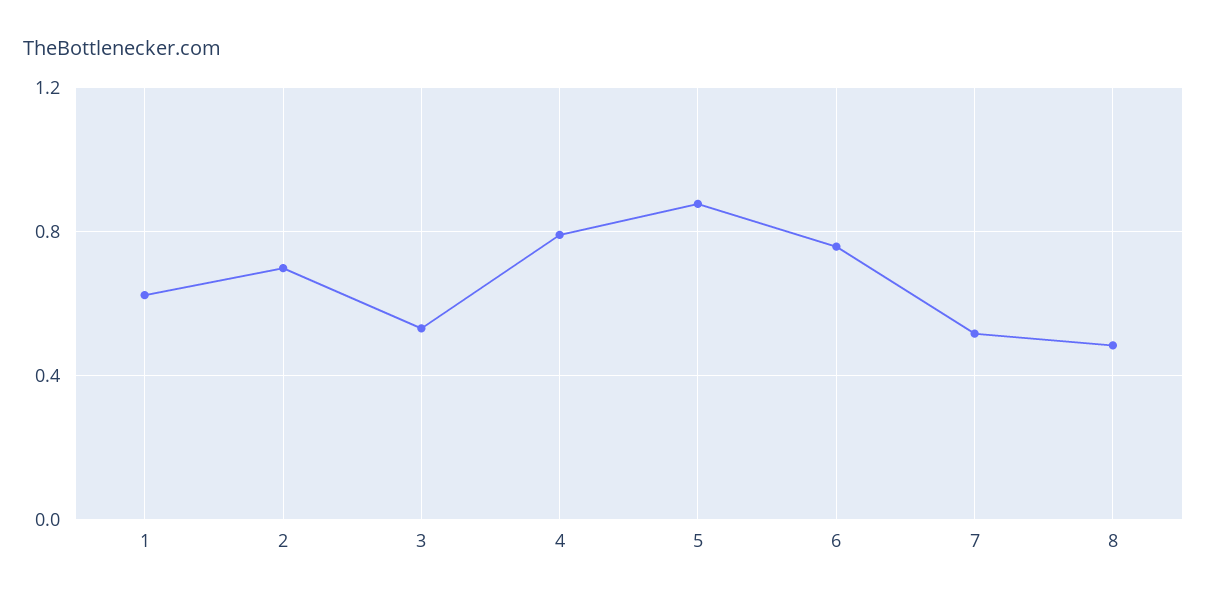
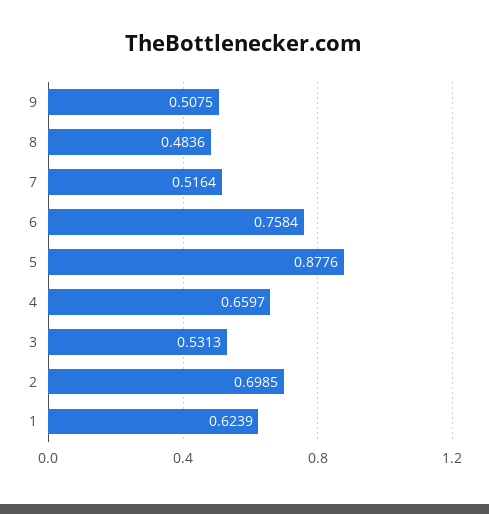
  {
    "1": 0.6239,
    "2": 0.6985,
    "3": 0.5313,
-   "4": 0.8,
+   "4": 0.6597,
    "5": 0.8776,
    "6": 0.7584,
    "7": 0.5164,
-   "8": 0.4836
+   "8": 0.4836,
+   "9": 0.5075
  }

